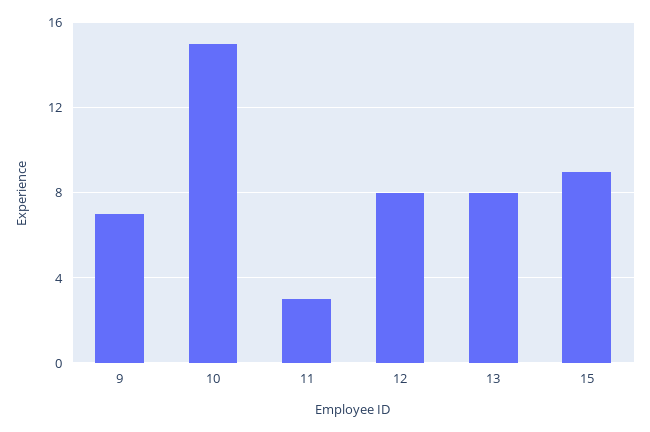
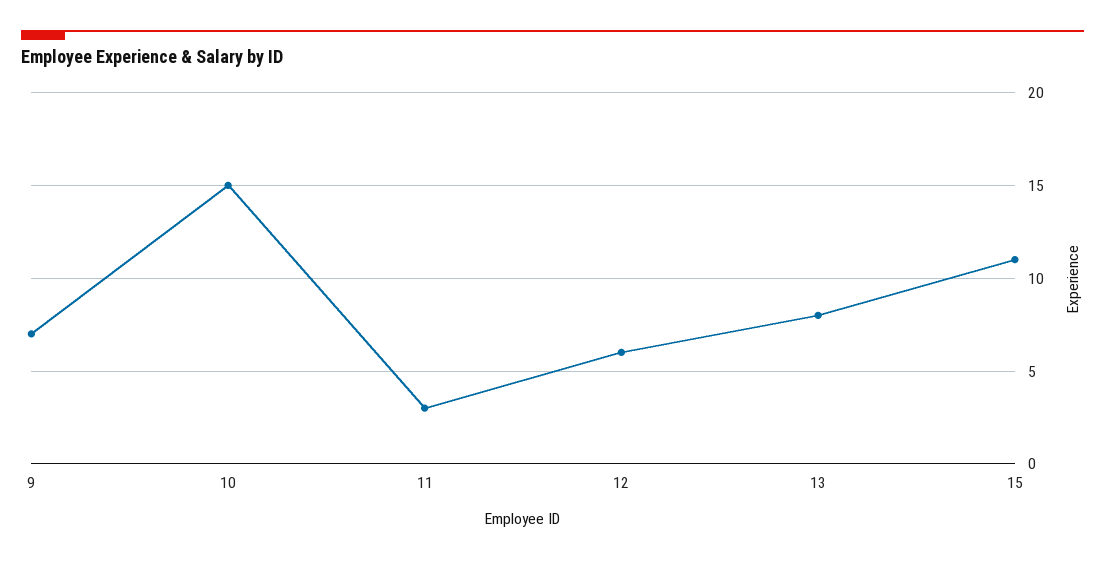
  {
    "9": 7,
    "10": 15,
    "11": 3,
-   "12": 8,
+   "12": 6,
    "13": 8,
-   "15": 9
+   "15": 11
  }

